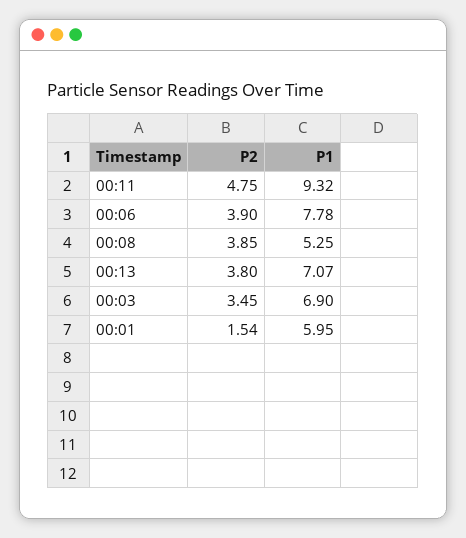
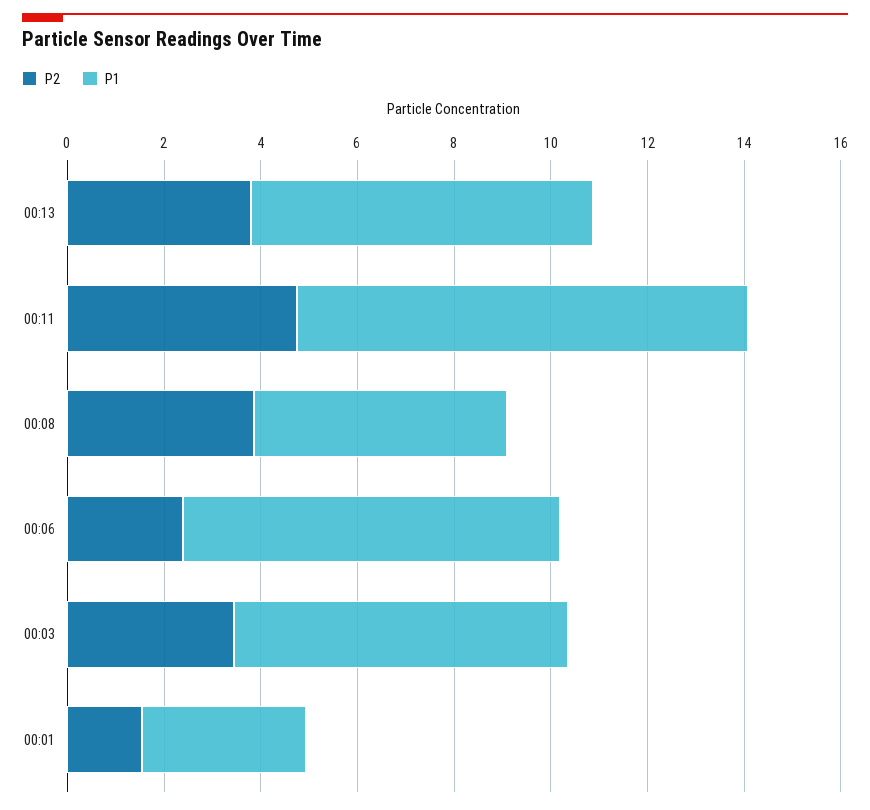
  {
    "P2": {
      "00:11": 4.75,
-     "00:06": 3.9,
+     "00:06": 2.5,
      "00:08": 3.85,
      "00:13": 3.8,
      "00:03": 3.45,
      "00:01": 1.54
    },
    "P1": {
      "00:11": 9.32,
      "00:06": 7.78,
      "00:08": 5.25,
      "00:13": 7.07,
      "00:03": 6.9,
-     "00:01": 5.95
+     "00:01": 3.5
    }
  }

